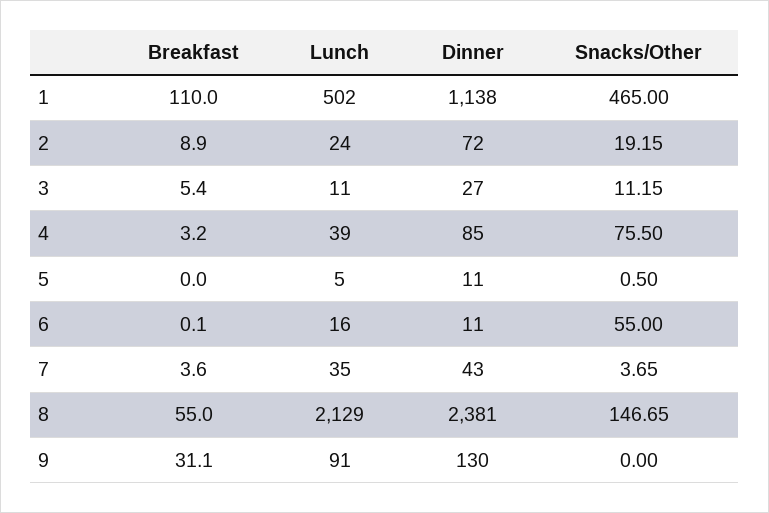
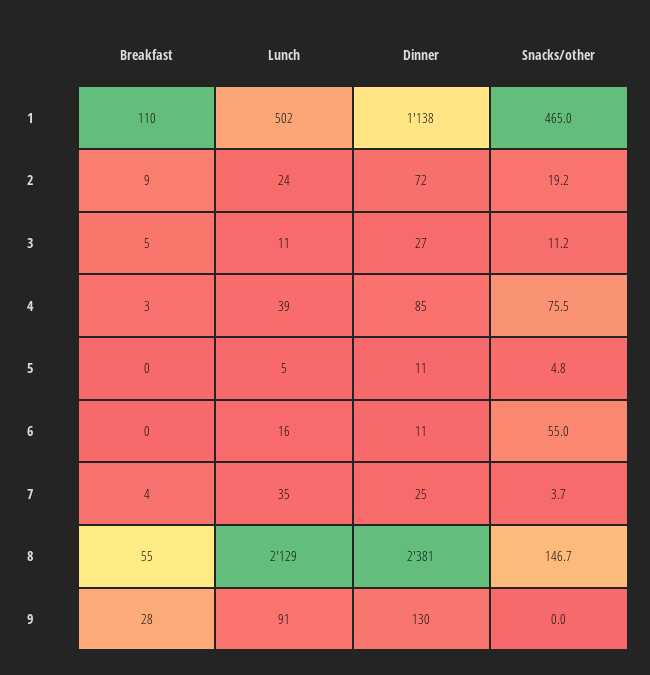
  {
    "Breakfast": {
      "1": 110,
      "2": 8.9,
      "3": 5.4,
      "4": 3.2,
      "5": 0,
      "6": 0.1,
      "7": 3.6,
      "8": 55,
-     "9": 31.1
+     "9": 28
    },
    "Lunch": {
      "1": 502,
      "2": 24,
      "3": 11,
      "4": 39,
      "5": 5,
      "6": 16,
      "7": 35,
      "8": 2129,
      "9": 91
    },
    "Dinner": {
      "1": 1138,
      "2": 72,
      "3": 27,
      "4": 85,
      "5": 11,
      "6": 11,
-     "7": 43,
+     "7": 25,
      "8": 2381,
      "9": 130
    },
    "Snacks/Other": {
      "1": 465,
      "2": 19.15,
      "3": 11.15,
      "4": 75.5,
-     "5": 0.5,
+     "5": 4.8,
      "6": 55,
      "7": 3.65,
      "8": 146.65,
      "9": 0
    }
  }

